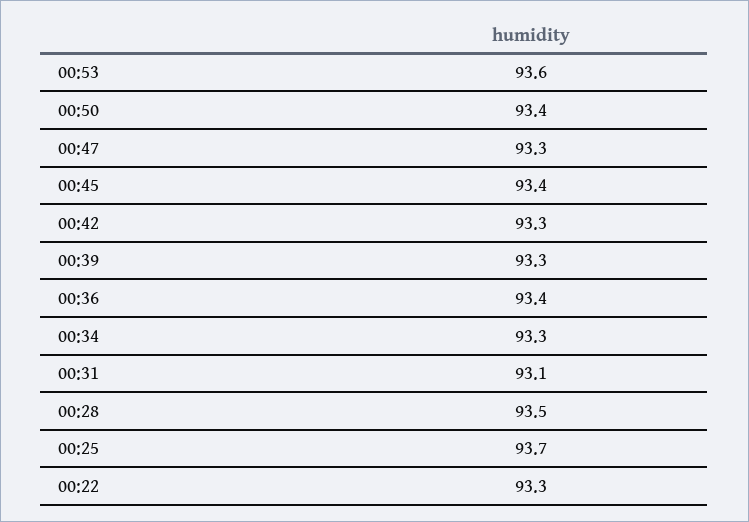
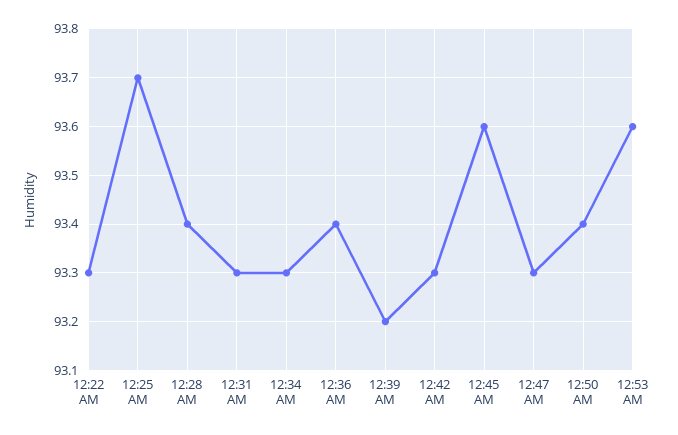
  {
    "00:53": 93.6,
    "00:50": 93.4,
    "00:47": 93.3,
-   "00:45": 93.4,
+   "00:45": 93.6,
    "00:42": 93.3,
-   "00:39": 93.3,
+   "00:39": 93.2,
    "00:36": 93.4,
    "00:34": 93.3,
-   "00:31": 93.1,
+   "00:31": 93.3,
-   "00:28": 93.5,
+   "00:28": 93.4,
    "00:25": 93.7,
    "00:22": 93.3
  }

